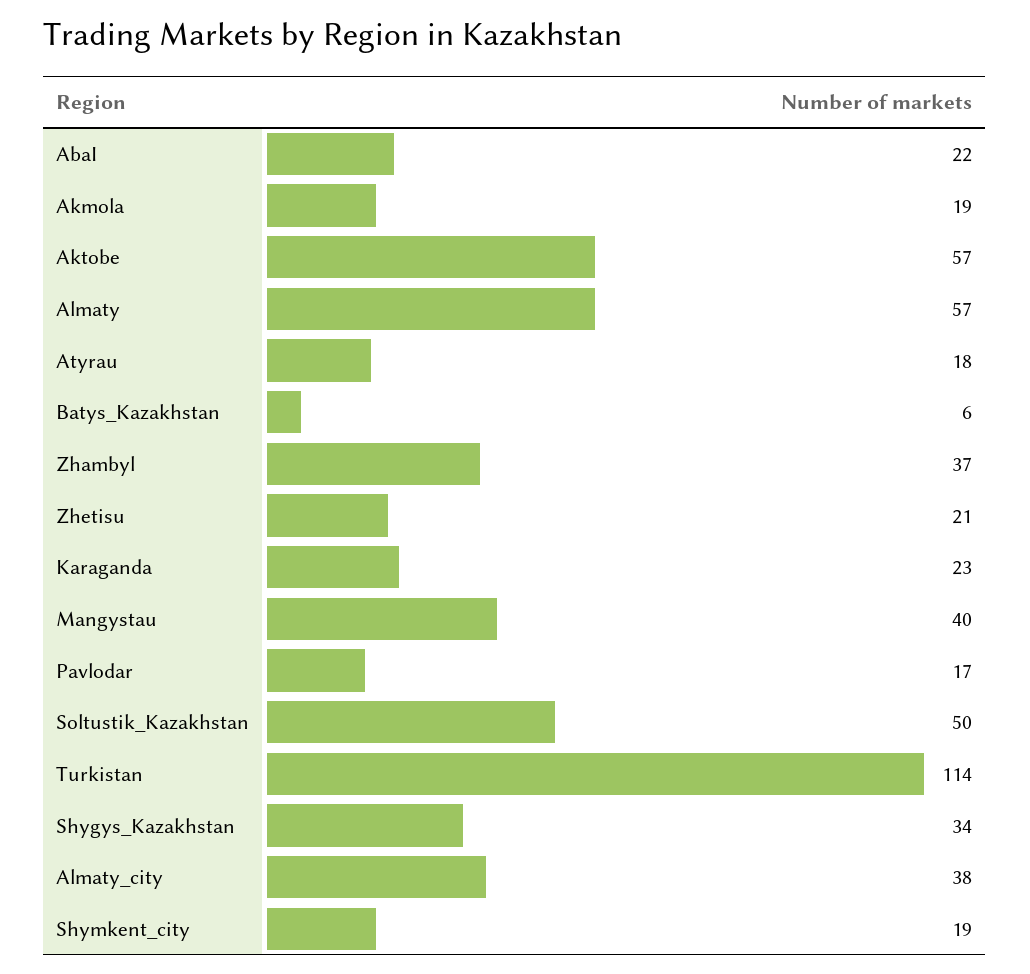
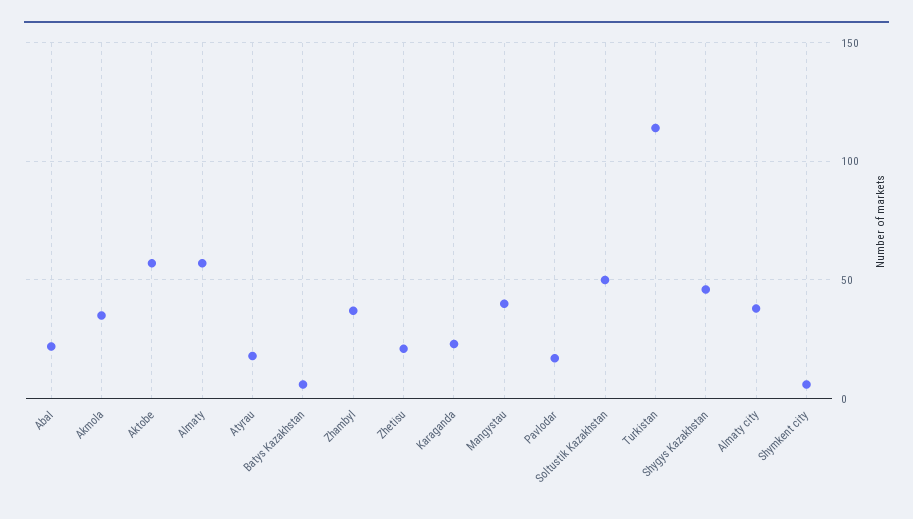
  {
    "AbaI": 22,
-   "Akmola": 19,
+   "Akmola": 35,
    "Aktobe": 57,
    "Almaty": 57,
    "Atyrau": 18,
    "Batys_Kazakhstan": 6,
    "Zhambyl": 37,
    "Zhetisu": 21,
    "Karaganda": 23,
    "Mangystau": 40,
    "Pavlodar": 17,
    "Soltustik_Kazakhstan": 50,
    "Turkistan": 114,
-   "Shygys_Kazakhstan": 34,
+   "Shygys_Kazakhstan": 45,
    "Almaty_city": 38,
-   "Shymkent_city": 19
+   "Shymkent_city": 5
  }

